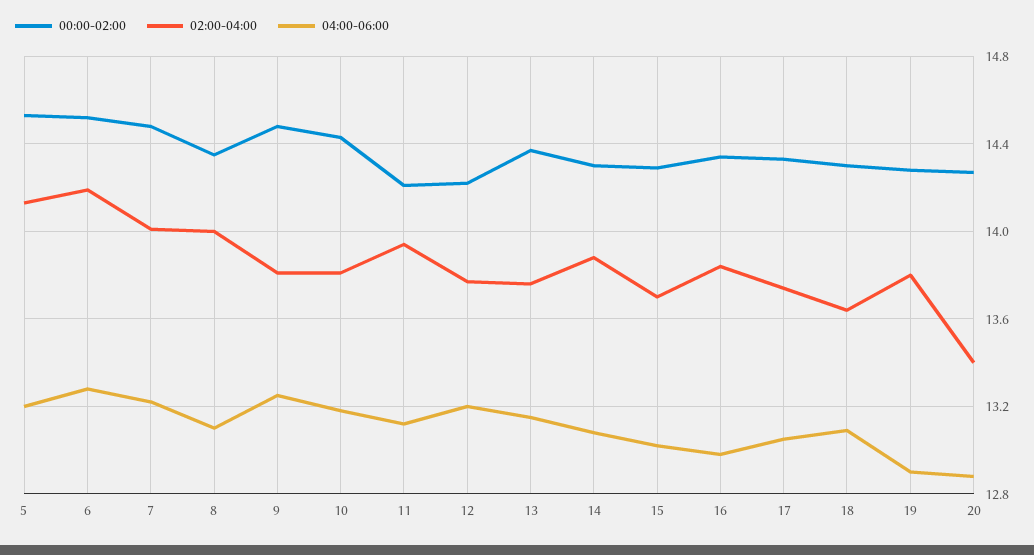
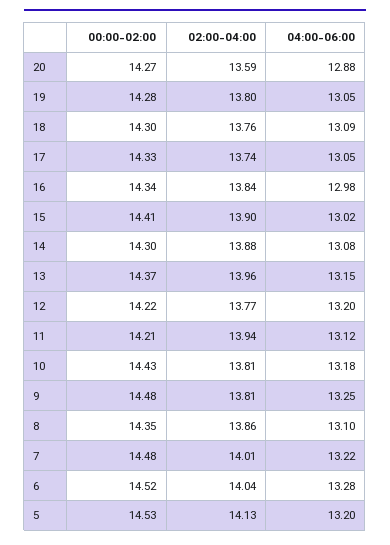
  {
    "00:00-02:00": {
      "5": 14.53,
      "6": 14.52,
      "7": 14.48,
      "8": 14.35,
      "9": 14.48,
      "10": 14.43,
      "11": 14.21,
      "12": 14.22,
      "13": 14.37,
      "14": 14.3,
-     "15": 14.3,
+     "15": 14.41,
      "16": 14.34,
      "17": 14.33,
      "18": 14.3,
      "19": 14.28,
      "20": 14.27
    },
    "02:00-04:00": {
      "5": 14.13,
-     "6": 14.2,
+     "6": 14.04,
      "7": 14.01,
-     "8": 14,
+     "8": 13.86,
      "9": 13.81,
      "10": 13.81,
      "11": 13.94,
      "12": 13.77,
-     "13": 13.75,
+     "13": 13.96,
      "14": 13.88,
-     "15": 13.7,
+     "15": 13.9,
      "16": 13.84,
      "17": 13.74,
-     "18": 13.65,
+     "18": 13.76,
      "19": 13.8,
-     "20": 13.4
+     "20": 13.59
    },
    "04:00-06:00": {
      "5": 13.2,
      "6": 13.28,
      "7": 13.22,
      "8": 13.1,
      "9": 13.25,
      "10": 13.18,
      "11": 13.12,
      "12": 13.2,
      "13": 13.15,
      "14": 13.08,
      "15": 13.02,
      "16": 12.98,
      "17": 13.05,
      "18": 13.09,
-     "19": 12.9,
+     "19": 13.05,
      "20": 12.88
    }
  }

